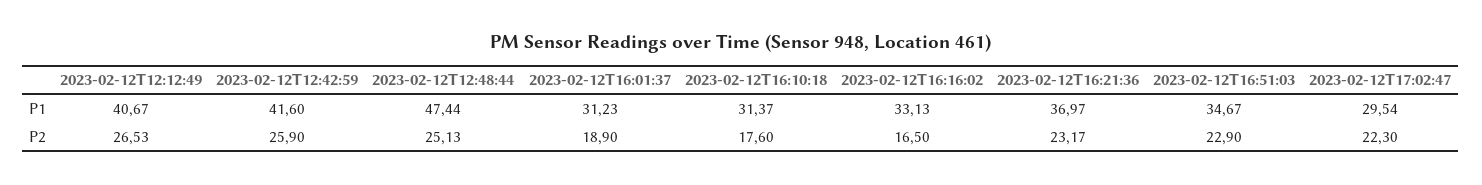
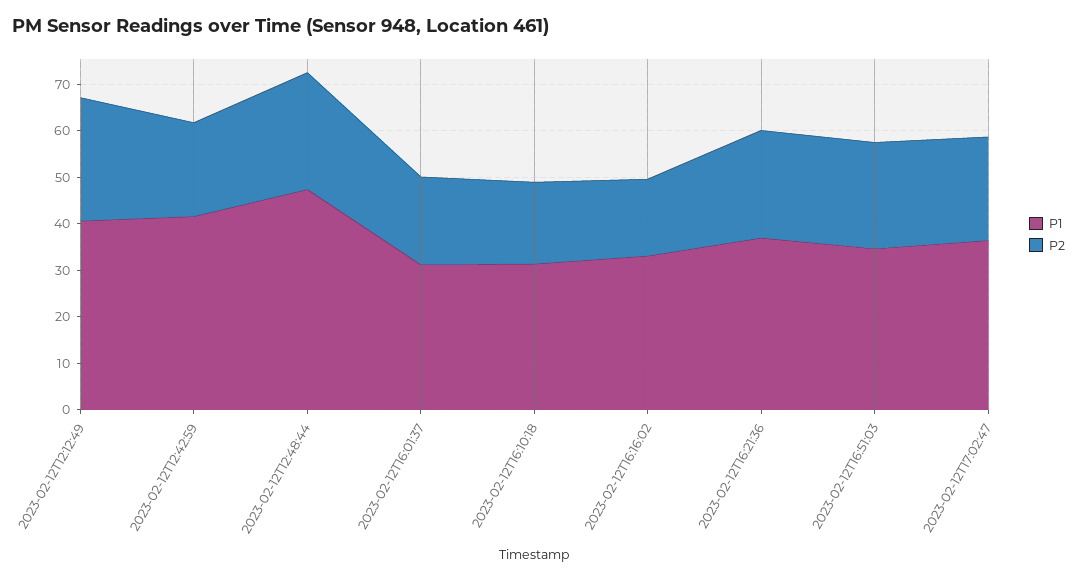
  {
    "P1": {
      "2023-02-12T12:12:49": 40.67,
      "2023-02-12T12:42:59": 41.6,
      "2023-02-12T12:48:44": 47.44,
      "2023-02-12T16:01:37": 31.23,
      "2023-02-12T16:10:18": 31.37,
      "2023-02-12T16:16:02": 33.13,
      "2023-02-12T16:21:36": 36.97,
      "2023-02-12T16:51:03": 34.67,
-     "2023-02-12T17:02:47": 29.54
+     "2023-02-12T17:02:47": 36
    },
    "P2": {
      "2023-02-12T12:12:49": 26.53,
-     "2023-02-12T12:42:59": 25.9,
+     "2023-02-12T12:42:59": 20,
      "2023-02-12T12:48:44": 25.13,
      "2023-02-12T16:01:37": 18.9,
      "2023-02-12T16:10:18": 17.6,
      "2023-02-12T16:16:02": 16.5,
      "2023-02-12T16:21:36": 23.17,
      "2023-02-12T16:51:03": 22.9,
      "2023-02-12T17:02:47": 22.3
    }
  }

